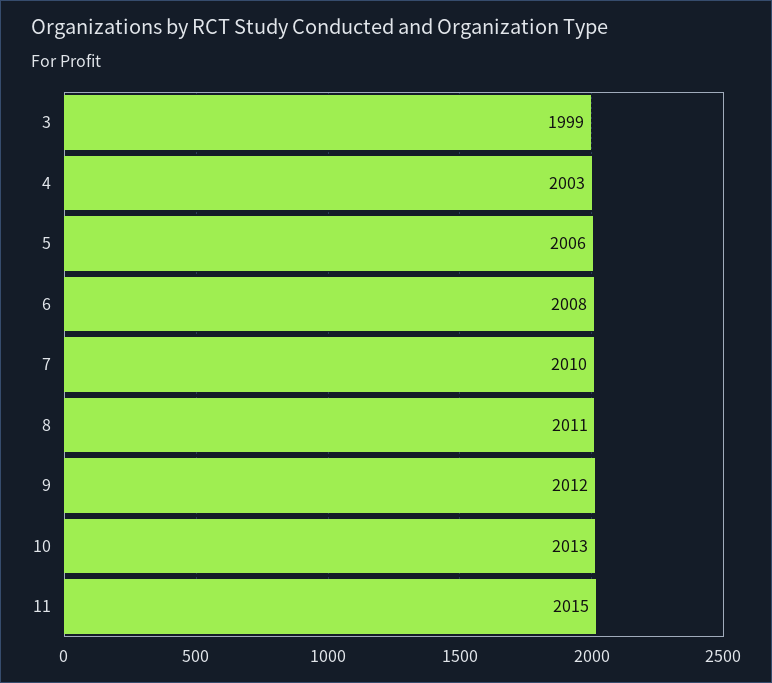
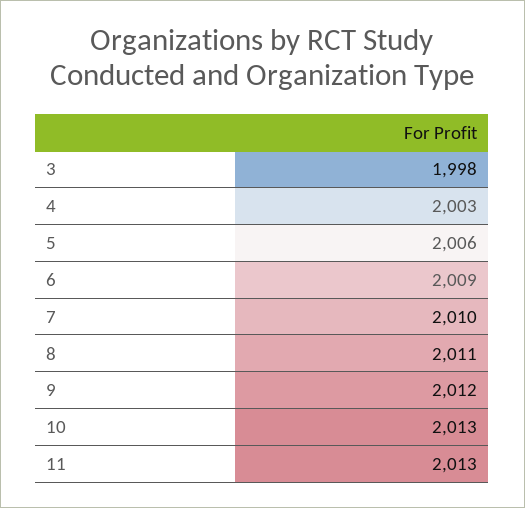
  {
-   "3": 1999,
+   "3": 1998,
    "4": 2003,
    "5": 2006,
-   "6": 2008,
+   "6": 2009,
    "7": 2010,
    "8": 2011,
    "9": 2012,
    "10": 2013,
-   "11": 2015
+   "11": 2013
  }

